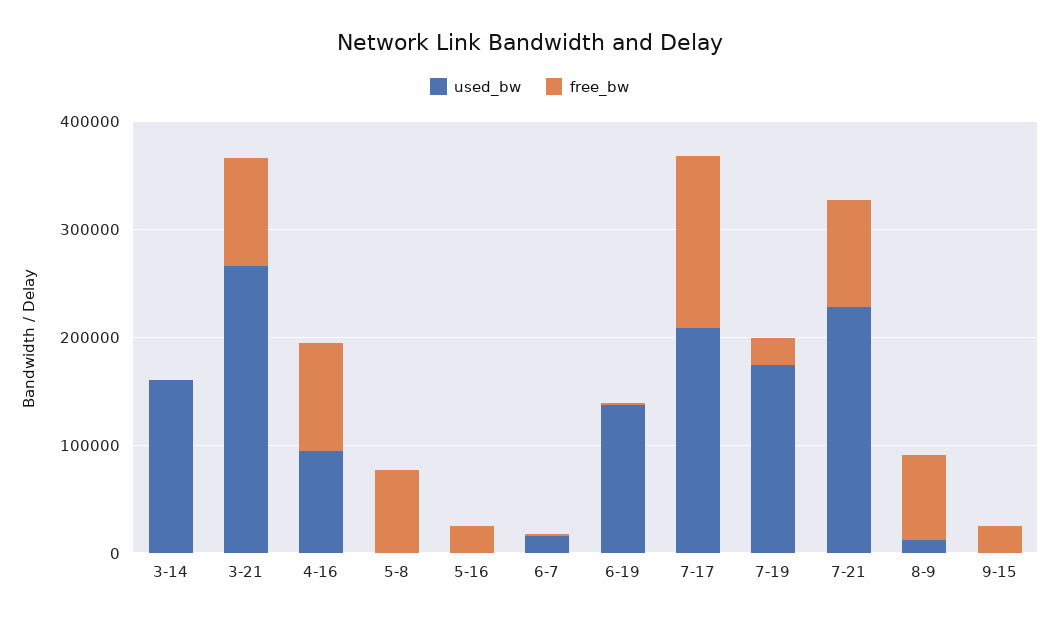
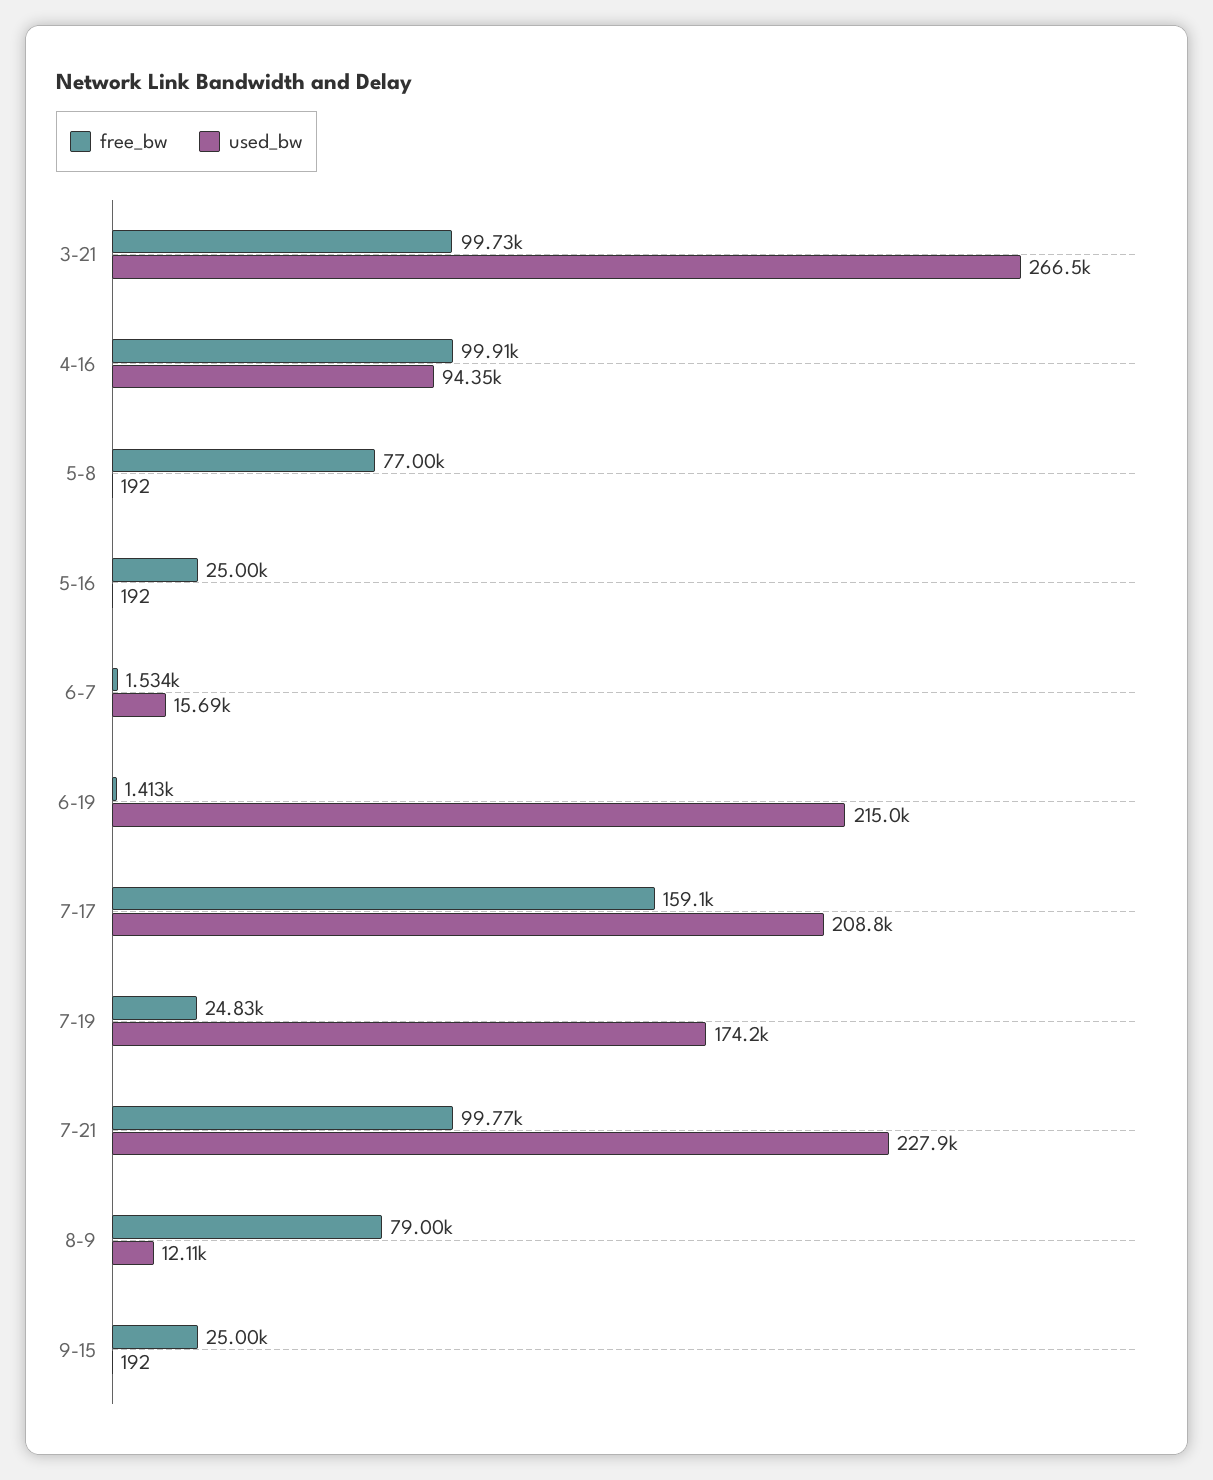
  {
    "used_bw": {
-     "3-14": 160000,
      "3-21": 266500,
      "4-16": 94350,
      "5-8": 192,
      "5-16": 192,
      "6-7": 15690,
-     "6-19": 140000,
+     "6-19": 215000,
      "7-17": 208800,
      "7-19": 174200,
      "7-21": 227900,
      "8-9": 12110,
      "9-15": 192
    },
    "free_bw": {
-     "3-14": 0,
      "3-21": 99730,
      "4-16": 99910,
      "5-8": 77000,
      "5-16": 25000,
      "6-7": 1534,
      "6-19": 1413,
      "7-17": 159100,
      "7-19": 24830,
      "7-21": 99770,
      "8-9": 79000,
      "9-15": 25000
    }
  }

